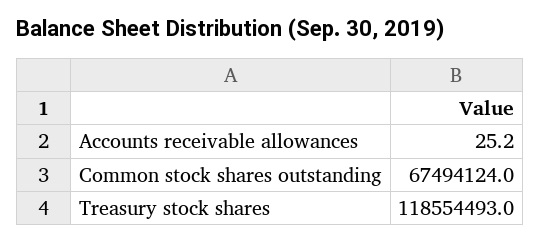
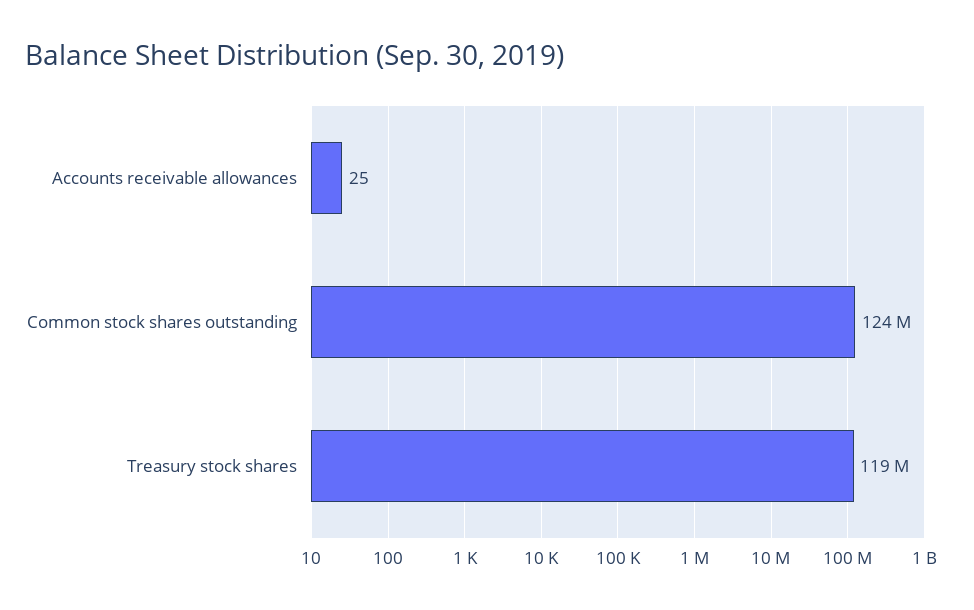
  {
    "Accounts receivable allowances": 25.2,
-   "Common stock shares outstanding": 67494124,
+   "Common stock shares outstanding": 124000000,
    "Treasury stock shares": 118554493
  }

